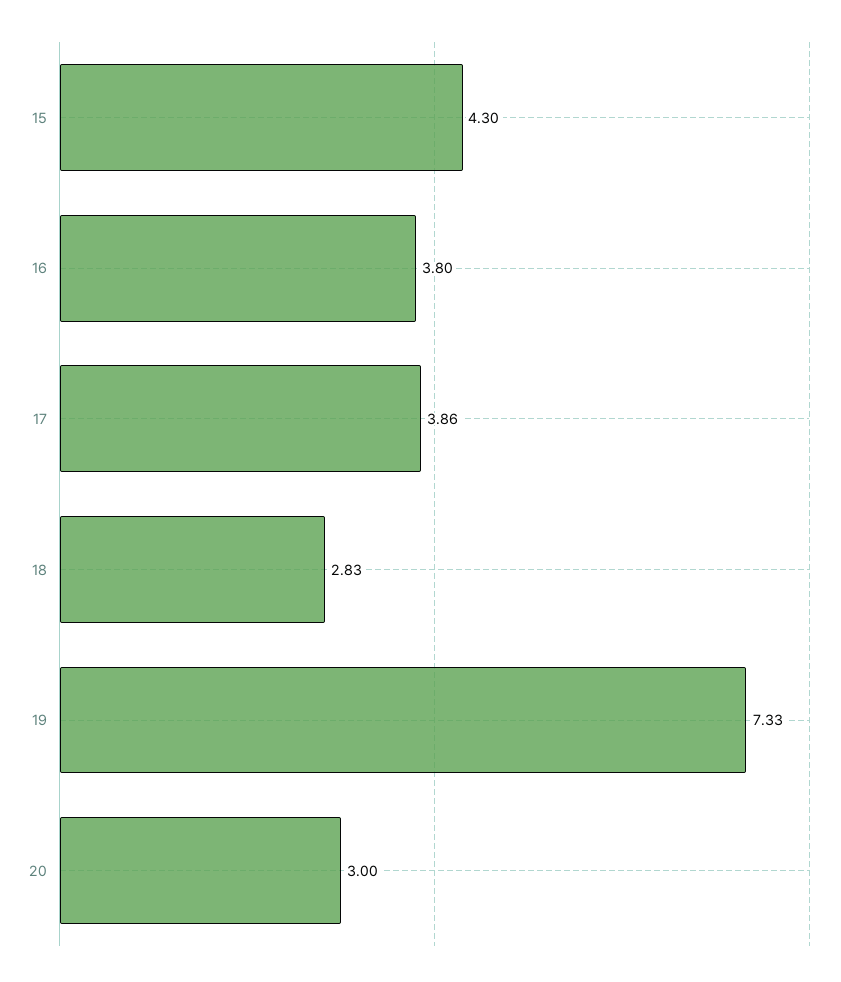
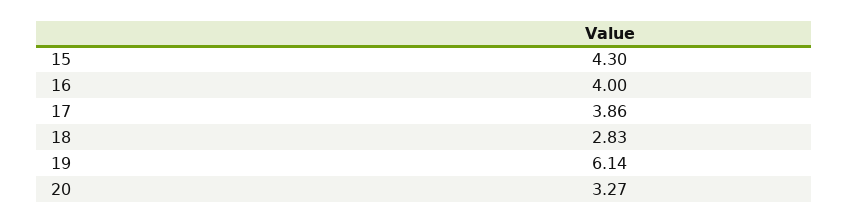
  {
    "15": 4.3,
-   "16": 3.8,
+   "16": 4,
    "17": 3.86,
    "18": 2.83,
-   "19": 7.33,
+   "19": 6.14,
-   "20": 3
+   "20": 3.27
  }

